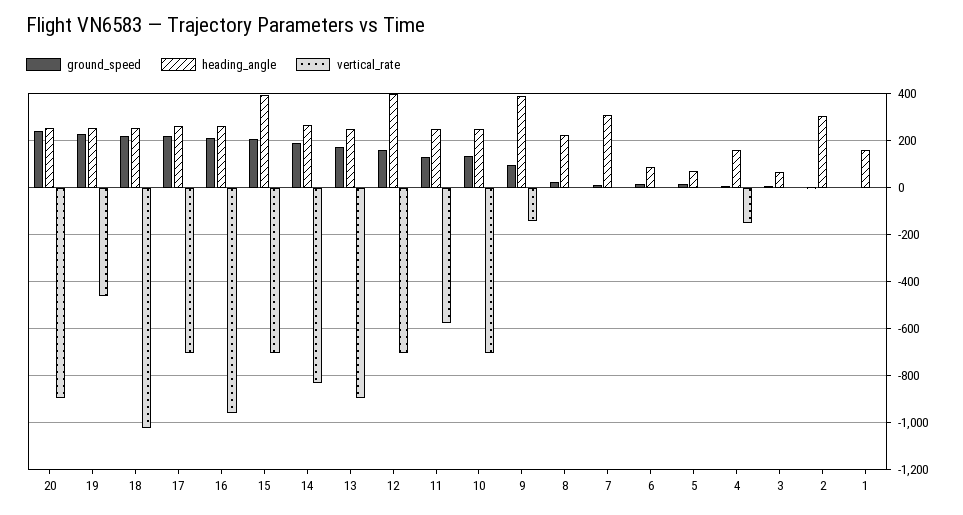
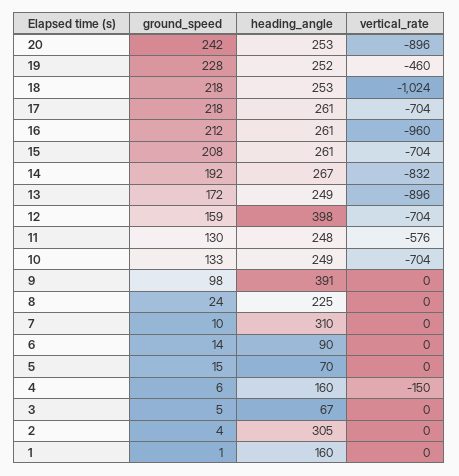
  {
    "ground_speed": {
      "20": 242,
      "19": 228,
      "18": 218,
      "17": 218,
      "16": 212,
      "15": 208,
      "14": 192,
      "13": 172,
      "12": 159,
      "11": 130,
      "10": 133,
      "9": 98,
      "8": 24,
      "7": 10,
      "6": 14,
      "5": 15,
      "4": 6,
      "3": 5,
      "2": 4,
      "1": 1
    },
    "heading_angle": {
      "20": 253,
      "19": 252,
      "18": 253,
      "17": 261,
      "16": 261,
-     "15": 400,
+     "15": 261,
      "14": 267,
      "13": 249,
      "12": 398,
      "11": 248,
      "10": 249,
      "9": 391,
      "8": 225,
      "7": 310,
      "6": 90,
      "5": 70,
      "4": 160,
      "3": 67,
      "2": 305,
      "1": 160
    },
    "vertical_rate": {
      "20": -896,
      "19": -460,
      "18": -1024,
      "17": -704,
      "16": -960,
      "15": -704,
      "14": -832,
      "13": -896,
      "12": -704,
      "11": -576,
      "10": -704,
-     "9": -150,
+     "9": 0,
      "8": 0,
      "7": 0,
      "6": 0,
      "5": 0,
      "4": -150,
      "3": 0,
      "2": 0,
      "1": 0
    }
  }

